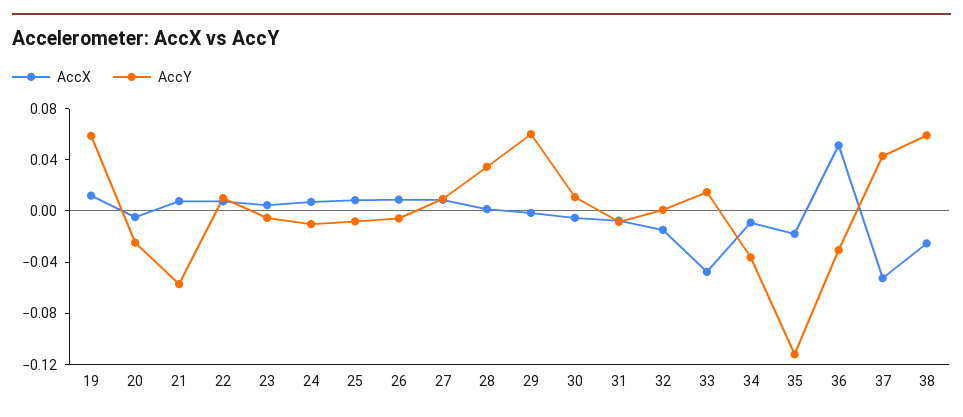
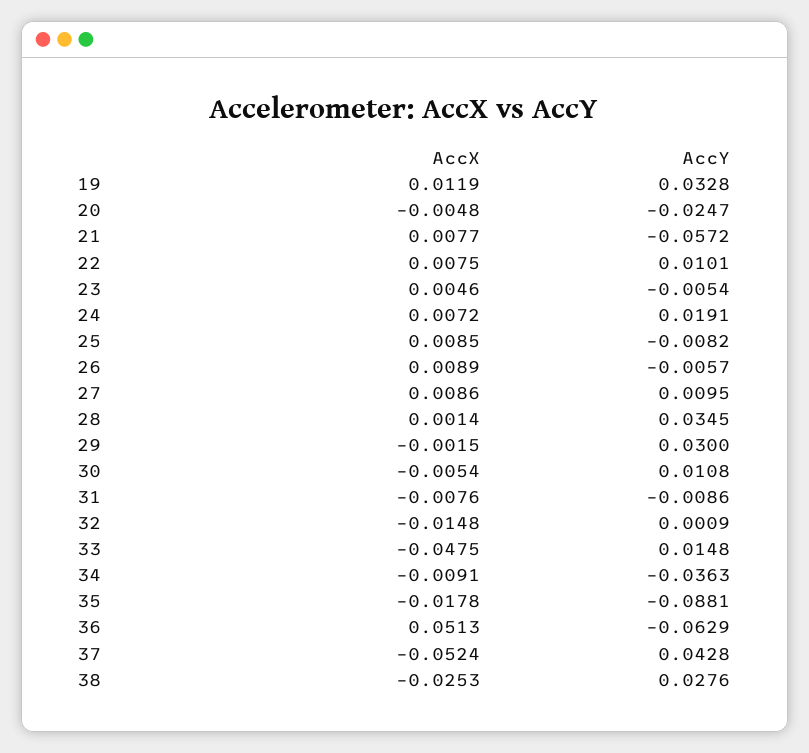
  {
    "AccX": {
      "19": 0.0119,
      "20": -0.0048,
      "21": 0.0077,
      "22": 0.0075,
      "23": 0.0046,
      "24": 0.0072,
      "25": 0.0085,
      "26": 0.0089,
      "27": 0.0086,
      "28": 0.0014,
      "29": -0.0015,
      "30": -0.0054,
      "31": -0.0076,
      "32": -0.0148,
      "33": -0.0475,
      "34": -0.0091,
      "35": -0.0178,
      "36": 0.0513,
      "37": -0.0524,
      "38": -0.0253
    },
    "AccY": {
-     "19": 0.06,
+     "19": 0.0328,
      "20": -0.0247,
      "21": -0.0572,
      "22": 0.0101,
      "23": -0.0054,
-     "24": -0.01,
+     "24": 0.0191,
      "25": -0.0082,
      "26": -0.0057,
      "27": 0.0095,
      "28": 0.0345,
-     "29": 0.06,
+     "29": 0.03,
      "30": 0.0108,
      "31": -0.0086,
      "32": 0.0009,
      "33": 0.0148,
      "34": -0.0363,
-     "35": -0.11,
+     "35": -0.0881,
-     "36": -0.03,
+     "36": -0.0629,
      "37": 0.0428,
-     "38": 0.06
+     "38": 0.0276
    }
  }

